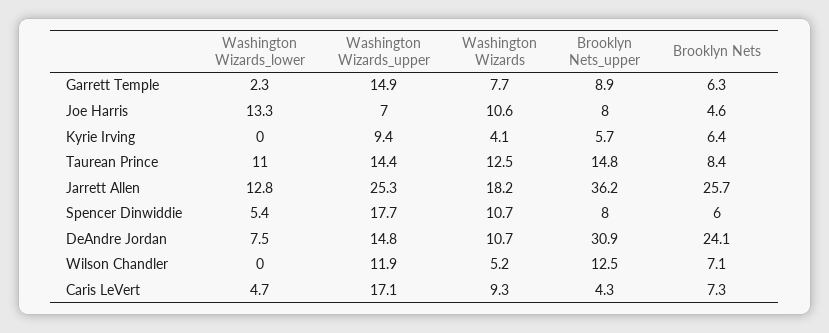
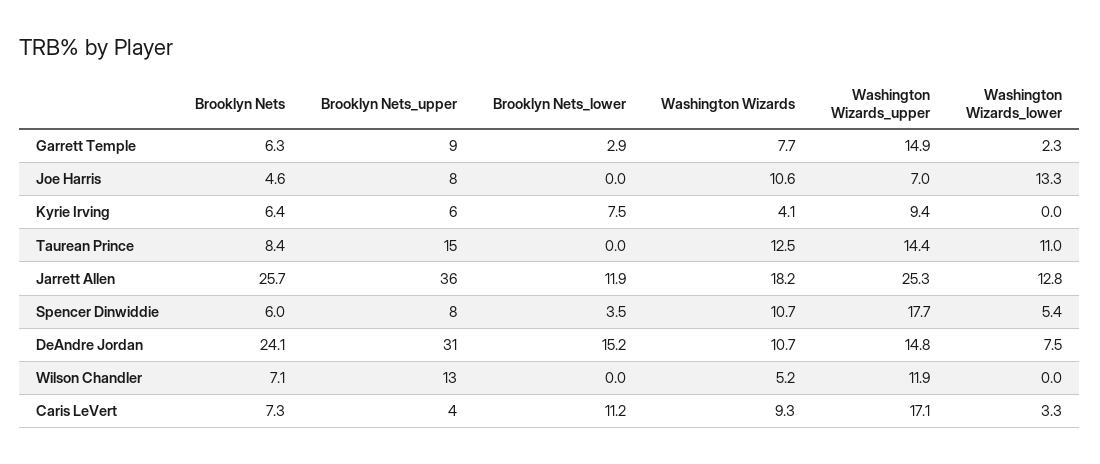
  {
    "Washington Wizards_lower": {
      "Garrett Temple": 2.3,
      "Joe Harris": 13.3,
      "Kyrie Irving": 0,
      "Taurean Prince": 11,
      "Jarrett Allen": 12.8,
      "Spencer Dinwiddie": 5.4,
      "DeAndre Jordan": 7.5,
      "Wilson Chandler": 0,
-     "Caris LeVert": 4.7
+     "Caris LeVert": 3.3
    },
    "Washington Wizards_upper": {
      "Garrett Temple": 14.9,
      "Joe Harris": 7,
      "Kyrie Irving": 9.4,
      "Taurean Prince": 14.4,
      "Jarrett Allen": 25.3,
      "Spencer Dinwiddie": 17.7,
      "DeAndre Jordan": 14.8,
      "Wilson Chandler": 11.9,
      "Caris LeVert": 17.1
    },
    "Washington Wizards": {
      "Garrett Temple": 7.7,
      "Joe Harris": 10.6,
      "Kyrie Irving": 4.1,
      "Taurean Prince": 12.5,
      "Jarrett Allen": 18.2,
      "Spencer Dinwiddie": 10.7,
      "DeAndre Jordan": 10.7,
      "Wilson Chandler": 5.2,
      "Caris LeVert": 9.3
    },
    "Brooklyn Nets_upper": {
      "Garrett Temple": 8.9,
      "Joe Harris": 8,
      "Kyrie Irving": 5.7,
      "Taurean Prince": 14.8,
      "Jarrett Allen": 36.2,
      "Spencer Dinwiddie": 8,
      "DeAndre Jordan": 30.9,
      "Wilson Chandler": 12.5,
      "Caris LeVert": 4.3
    },
    "Brooklyn Nets": {
      "Garrett Temple": 6.3,
      "Joe Harris": 4.6,
      "Kyrie Irving": 6.4,
      "Taurean Prince": 8.4,
      "Jarrett Allen": 25.7,
      "Spencer Dinwiddie": 6,
      "DeAndre Jordan": 24.1,
      "Wilson Chandler": 7.1,
      "Caris LeVert": 7.3
-   }
+   },
+   "Brooklyn Nets_lower": {
+     "Garrett Temple": 2.9,
+     "Joe Harris": 0,
+     "Kyrie Irving": 7.5,
+     "Taurean Prince": 0,
+     "Jarrett Allen": 11.9,
+     "Spencer Dinwiddie": 3.5,
+     "DeAndre Jordan": 15.2,
+     "Wilson Chandler": 0,
+     "Caris LeVert": 11.2
+   }
  }

